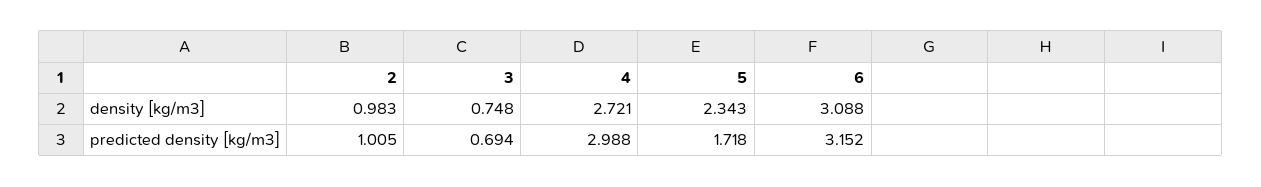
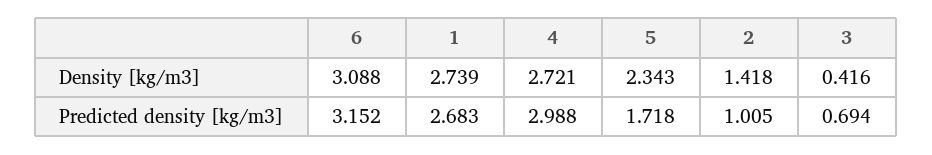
  {
    "2": {
-     "density [kg/m3]": 0.983,
+     "density [kg/m3]": 1.418,
      "predicted density [kg/m3]": 1.005
    },
    "3": {
-     "density [kg/m3]": 0.748,
+     "density [kg/m3]": 0.416,
      "predicted density [kg/m3]": 0.694
    },
    "4": {
      "density [kg/m3]": 2.721,
      "predicted density [kg/m3]": 2.988
    },
    "5": {
      "density [kg/m3]": 2.343,
      "predicted density [kg/m3]": 1.718
    },
    "6": {
      "density [kg/m3]": 3.088,
      "predicted density [kg/m3]": 3.152
-   }
+   },
+   "1": {
+     "density [kg/m3]": 2.739,
+     "predicted density [kg/m3]": 2.683
+   }
  }

